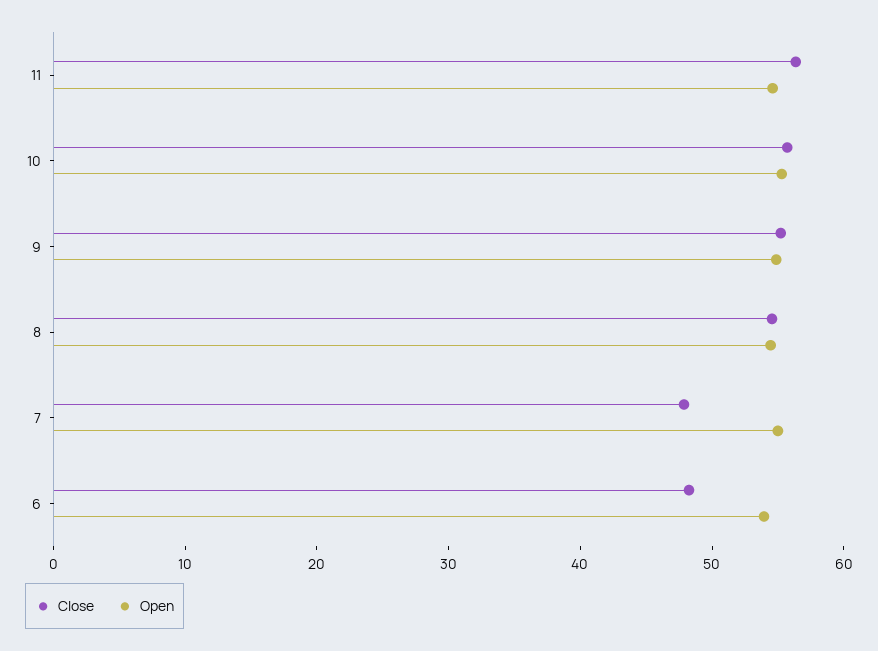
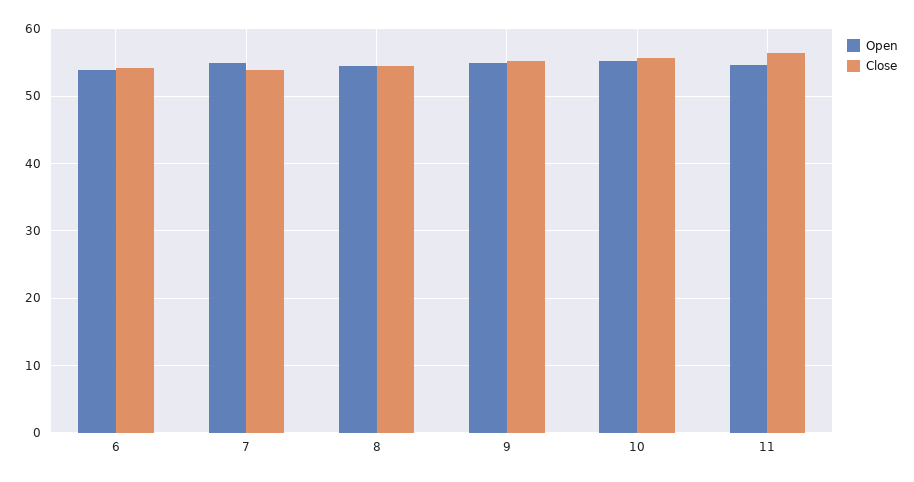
  {
    "Close": {
      "11": 56,
      "10": 56,
      "9": 55,
      "8": 55,
-     "7": 48,
+     "7": 54,
-     "6": 48
+     "6": 54
    },
    "Open": {
      "11": 55,
      "10": 55,
      "9": 55,
      "8": 54,
      "7": 55,
      "6": 54
    }
  }

